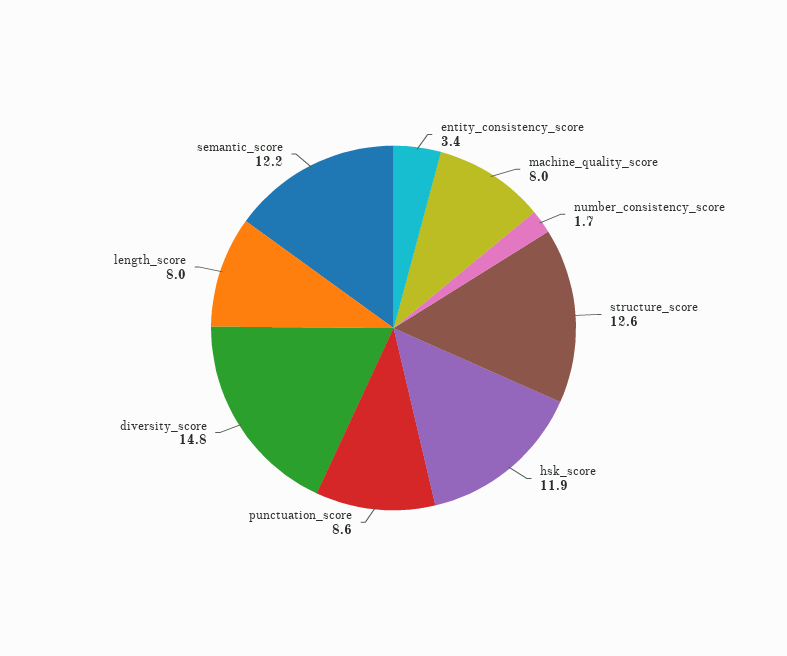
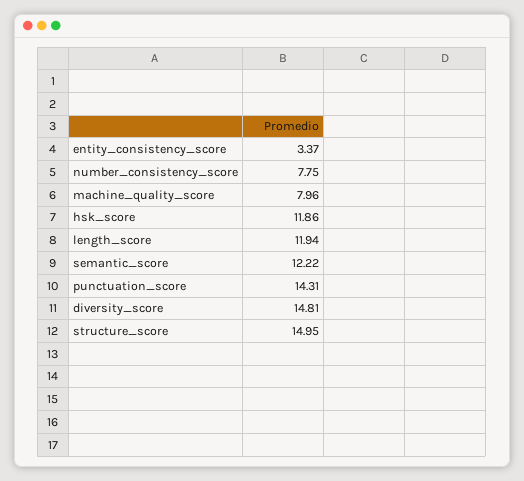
  {
    "entity_consistency_score": 3.37,
    "machine_quality_score": 7.96,
-   "number_consistency_score": 1.7,
+   "number_consistency_score": 7.75,
-   "structure_score": 12.6,
+   "structure_score": 14.95,
    "hsk_score": 11.86,
-   "punctuation_score": 8.6,
+   "punctuation_score": 14.31,
    "diversity_score": 14.81,
-   "length_score": 8,
+   "length_score": 11.94,
    "semantic_score": 12.22
  }

